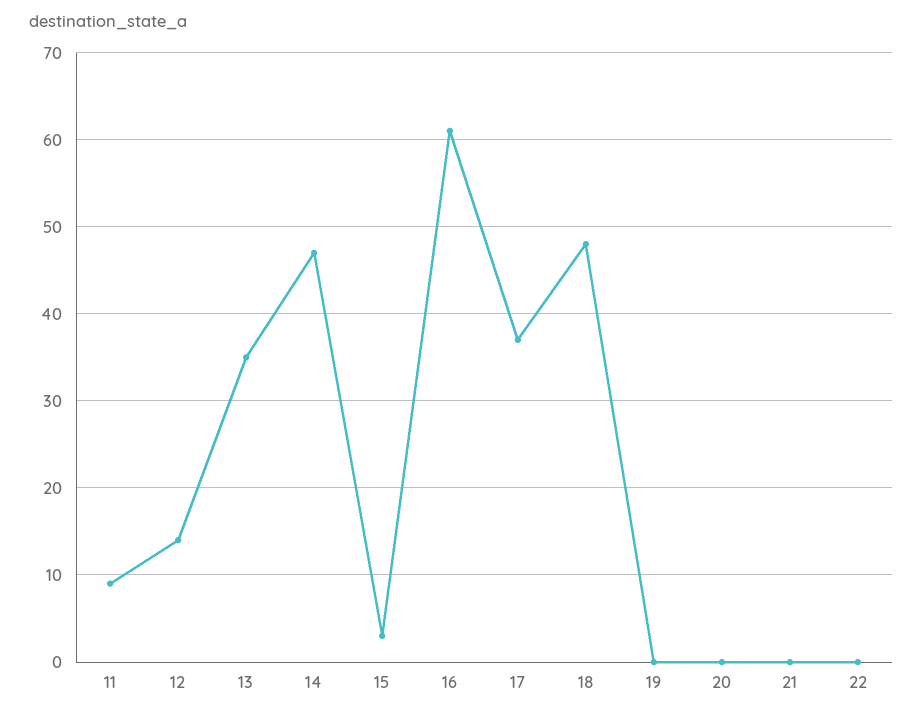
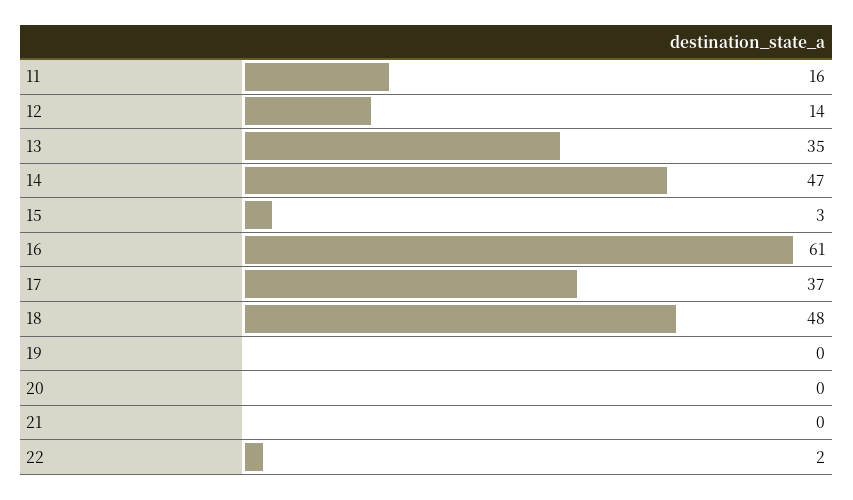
  {
-   "11": 9,
+   "11": 16,
    "12": 14,
    "13": 35,
    "14": 47,
    "15": 3,
    "16": 61,
    "17": 37,
    "18": 48,
    "19": 0,
    "20": 0,
    "21": 0,
-   "22": 0
+   "22": 2
  }

